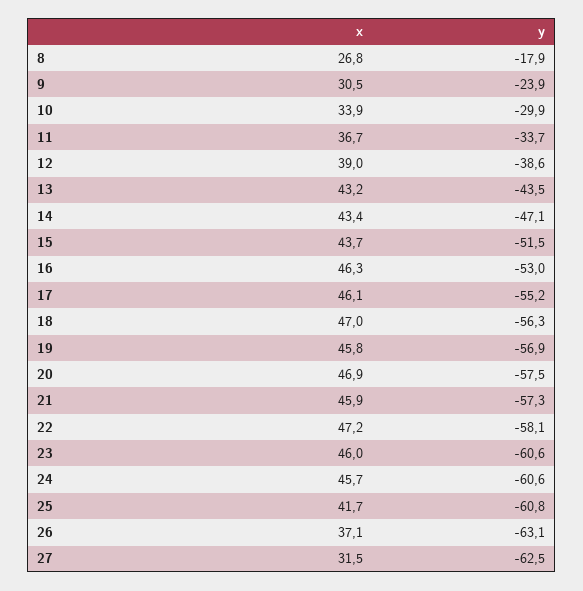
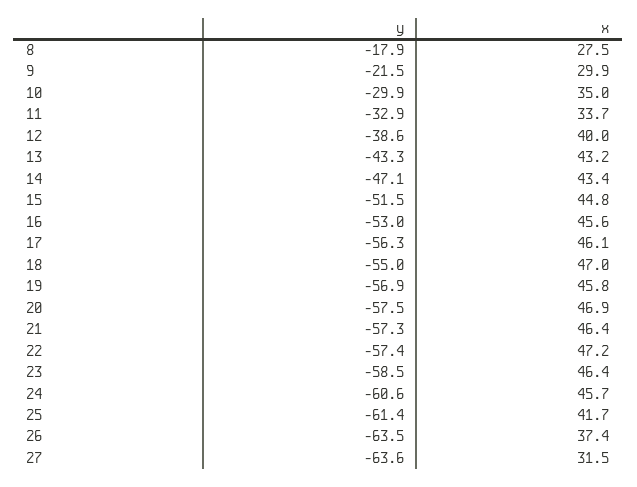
  {
    "x": {
-     "8": 26.8,
+     "8": 27.5,
-     "9": 30.5,
+     "9": 29.9,
-     "10": 33.9,
+     "10": 35,
-     "11": 36.7,
+     "11": 33.7,
-     "12": 39,
+     "12": 40,
      "13": 43.2,
      "14": 43.4,
-     "15": 43.7,
+     "15": 44.8,
-     "16": 46.3,
+     "16": 45.6,
      "17": 46.1,
      "18": 47,
      "19": 45.8,
      "20": 46.9,
-     "21": 45.9,
+     "21": 46.4,
      "22": 47.2,
-     "23": 46,
+     "23": 46.4,
      "24": 45.7,
      "25": 41.7,
-     "26": 37.1,
+     "26": 37.4,
      "27": 31.5
    },
    "y": {
      "8": -17.9,
-     "9": -23.9,
+     "9": -21.5,
      "10": -29.9,
-     "11": -33.7,
+     "11": -32.9,
      "12": -38.6,
-     "13": -43.5,
+     "13": -43.3,
      "14": -47.1,
      "15": -51.5,
      "16": -53,
-     "17": -55.2,
+     "17": -56.3,
-     "18": -56.3,
+     "18": -55,
      "19": -56.9,
      "20": -57.5,
      "21": -57.3,
-     "22": -58.1,
+     "22": -57.4,
-     "23": -60.6,
+     "23": -58.5,
      "24": -60.6,
-     "25": -60.8,
+     "25": -61.4,
-     "26": -63.1,
+     "26": -63.5,
-     "27": -62.5
+     "27": -63.6
    }
  }

